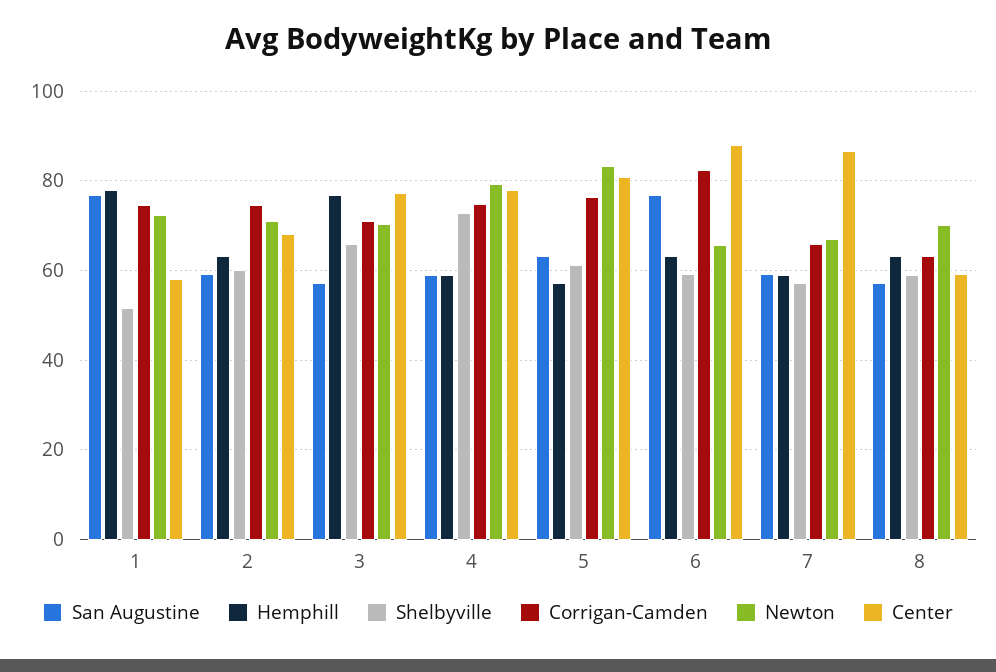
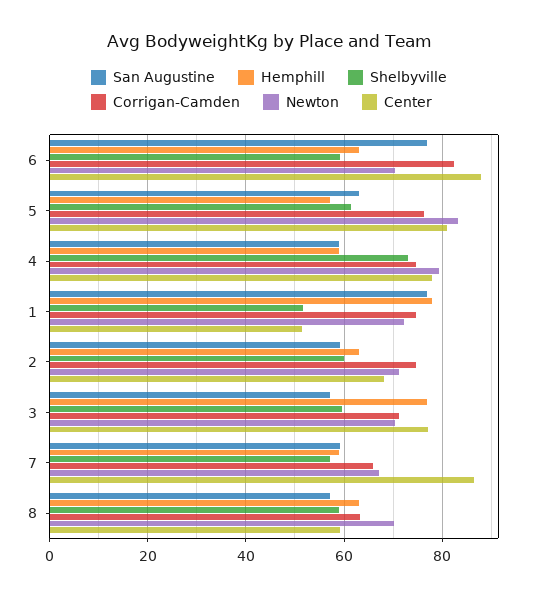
  {
    "San Augustine": {
      "1": 76,
      "2": 60,
      "3": 58,
      "4": 60,
      "5": 64,
      "6": 76,
      "7": 60,
      "8": 58
    },
    "Hemphill": {
      "1": 78,
      "2": 64,
      "3": 76,
      "4": 60,
      "5": 58,
      "6": 64,
      "7": 60,
      "8": 64
    },
    "Shelbyville": {
      "1": 52,
      "2": 60,
-     "3": 66,
+     "3": 60,
      "4": 72,
      "5": 62,
      "6": 60,
      "7": 58,
      "8": 60
    },
    "Corrigan-Camden": {
      "1": 74,
      "2": 74,
      "3": 72,
      "4": 74,
      "5": 76,
      "6": 82,
      "7": 66,
      "8": 64
    },
    "Newton": {
      "1": 72,
      "2": 72,
      "3": 70,
      "4": 80,
      "5": 84,
-     "6": 66,
+     "6": 70,
      "7": 68,
      "8": 70
    },
    "Center": {
-     "1": 58,
+     "1": 52,
      "2": 68,
      "3": 78,
      "4": 78,
      "5": 80,
      "6": 88,
      "7": 86,
      "8": 60
    }
  }

